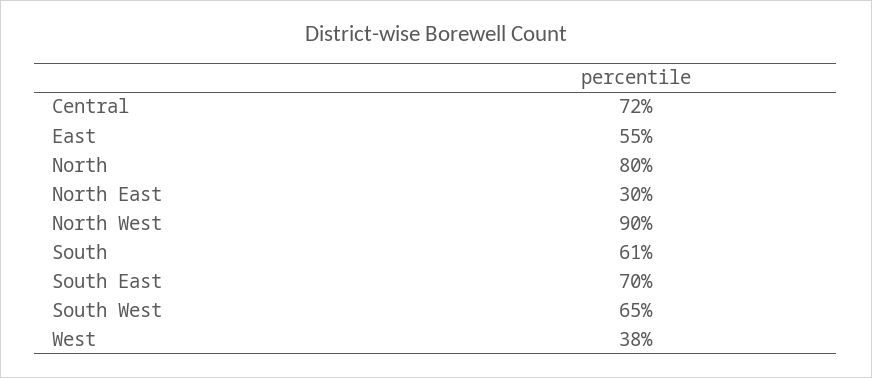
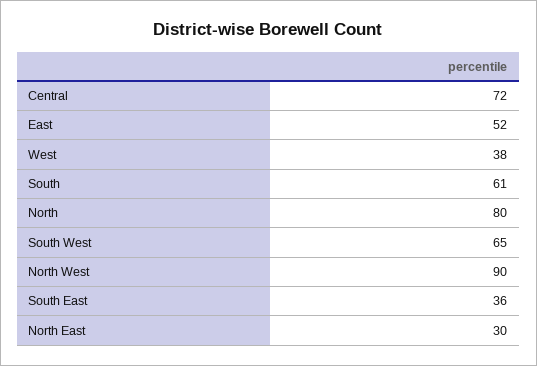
  {
    "Central": 72,
-   "East": 55,
+   "East": 52,
    "North": 80,
    "North East": 30,
    "North West": 90,
    "South": 61,
-   "South East": 70,
+   "South East": 36,
    "South West": 65,
    "West": 38
  }

